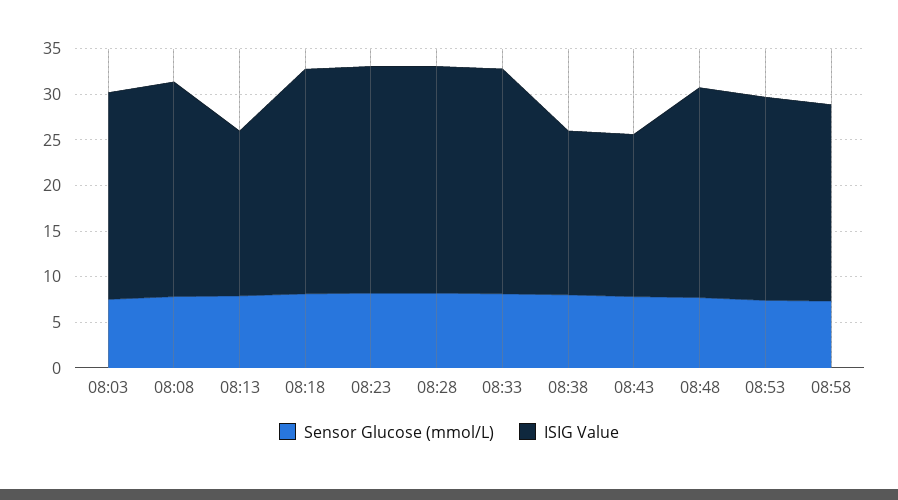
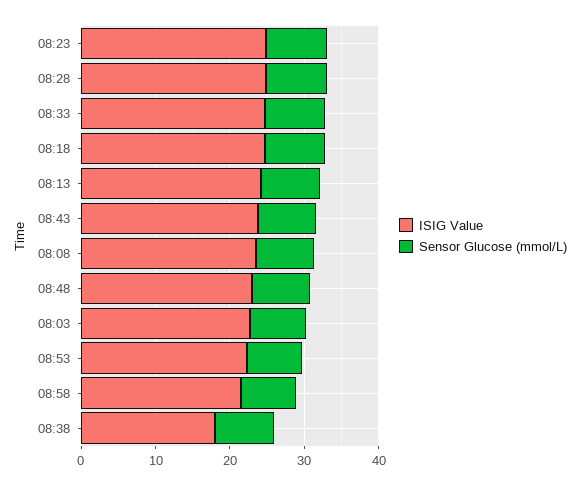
  {
    "Sensor Glucose (mmol/L)": {
      "08:03": 8,
      "08:08": 8,
      "08:13": 8,
      "08:18": 8,
      "08:23": 8,
      "08:28": 8,
      "08:33": 8,
      "08:38": 8,
      "08:43": 8,
      "08:48": 8,
      "08:53": 7,
      "08:58": 7
    },
    "ISIG Value": {
      "08:03": 23,
      "08:08": 24,
-     "08:13": 18,
+     "08:13": 24,
      "08:18": 25,
      "08:23": 25,
      "08:28": 25,
      "08:33": 25,
      "08:38": 18,
-     "08:43": 18,
+     "08:43": 24,
      "08:48": 23,
      "08:53": 22,
      "08:58": 22
    }
  }

